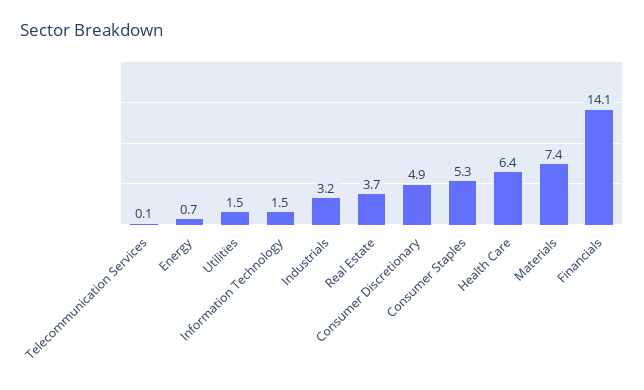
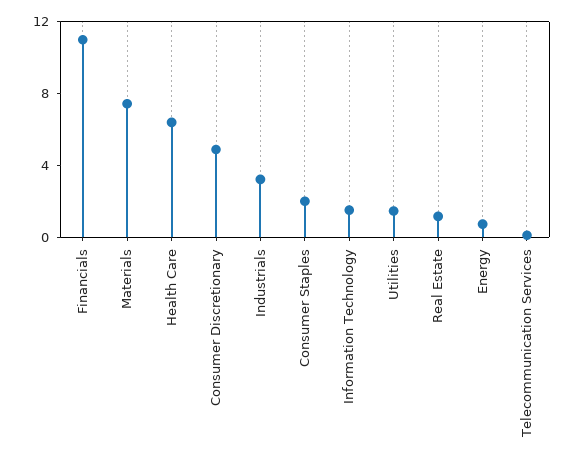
  {
    "Telecommunication Services": 0.1,
    "Energy": 0.7,
    "Utilities": 1.5,
    "Information Technology": 1.5,
    "Industrials": 3.2,
-   "Real Estate": 3.7,
+   "Real Estate": 1,
    "Consumer Discretionary": 4.9,
-   "Consumer Staples": 5.3,
+   "Consumer Staples": 2,
    "Health Care": 6.4,
    "Materials": 7.4,
-   "Financials": 14.1
+   "Financials": 11
  }

